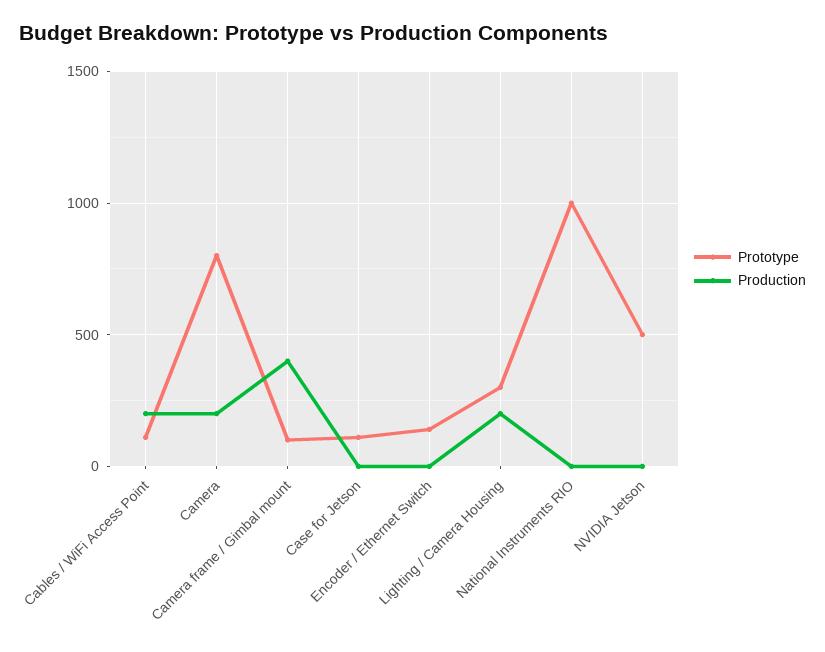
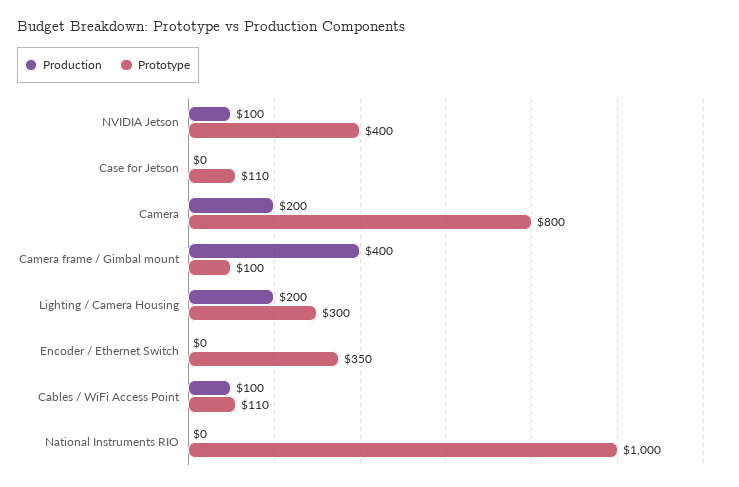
  {
    "Prototype": {
      "Cables / WiFi Access Point": 110,
      "Camera": 800,
      "Camera frame / Gimbal mount": 100,
      "Case for Jetson": 110,
-     "Encoder / Ethernet Switch": 150,
+     "Encoder / Ethernet Switch": 350,
      "Lighting / Camera Housing": 300,
      "National Instruments RIO": 1000,
-     "NVIDIA Jetson": 500
+     "NVIDIA Jetson": 400
    },
    "Production": {
-     "Cables / WiFi Access Point": 200,
+     "Cables / WiFi Access Point": 100,
      "Camera": 200,
      "Camera frame / Gimbal mount": 400,
      "Case for Jetson": 0,
      "Encoder / Ethernet Switch": 0,
      "Lighting / Camera Housing": 200,
      "National Instruments RIO": 0,
-     "NVIDIA Jetson": 0
+     "NVIDIA Jetson": 100
    }
  }

